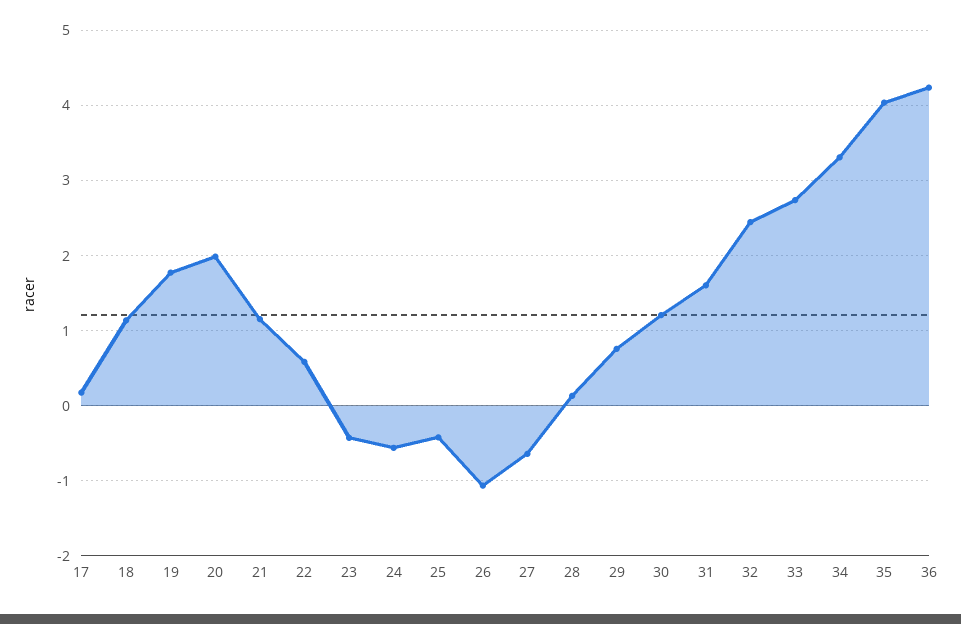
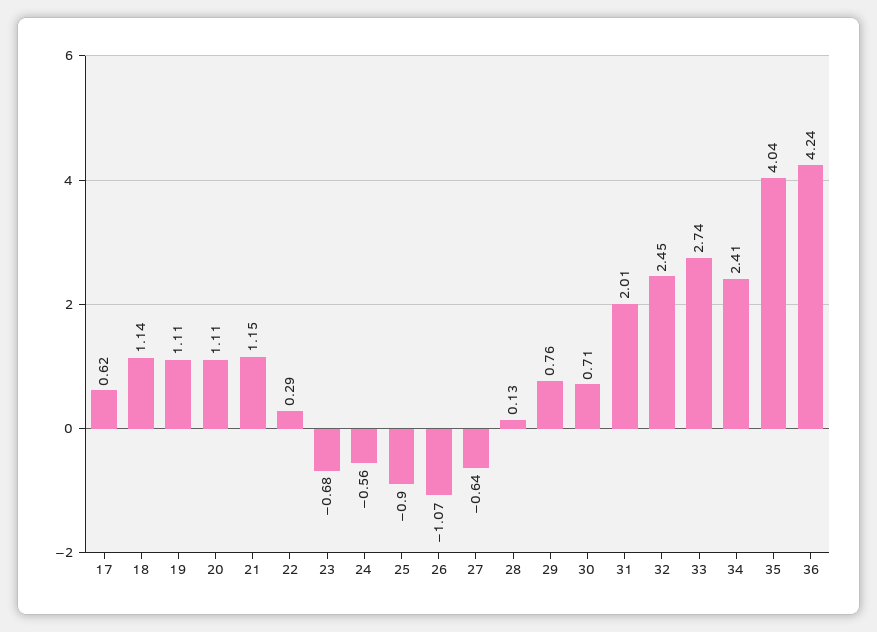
  {
-   "17": 0.2,
+   "17": 0.62,
    "18": 1.14,
-   "19": 1.8,
+   "19": 1.11,
-   "20": 2,
+   "20": 1.11,
    "21": 1.15,
-   "22": 0.6,
+   "22": 0.29,
-   "23": -0.4,
+   "23": -0.68,
    "24": -0.56,
-   "25": -0.4,
+   "25": -0.9,
    "26": -1.07,
    "27": -0.64,
    "28": 0.13,
    "29": 0.76,
-   "30": 1.2,
+   "30": 0.71,
-   "31": 1.6,
+   "31": 2.01,
    "32": 2.45,
    "33": 2.74,
-   "34": 3.3,
+   "34": 2.41,
    "35": 4.04,
    "36": 4.24
  }

